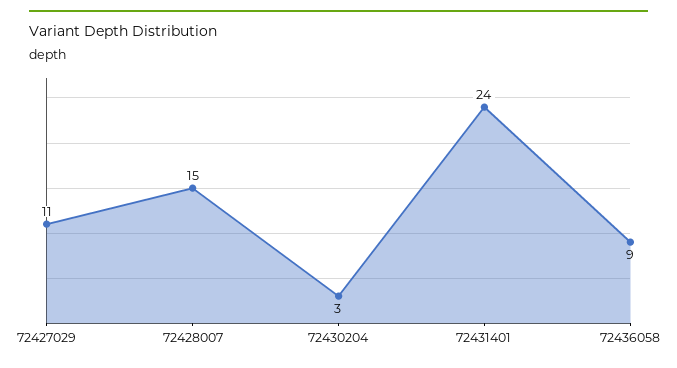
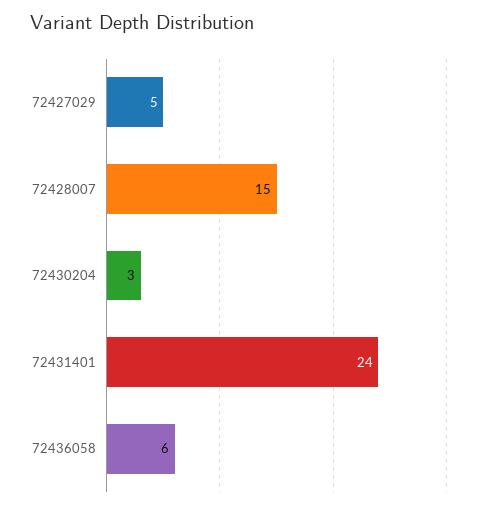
  {
-   "72427029": 11,
+   "72427029": 5,
    "72428007": 15,
    "72430204": 3,
    "72431401": 24,
-   "72436058": 9
+   "72436058": 6
  }

